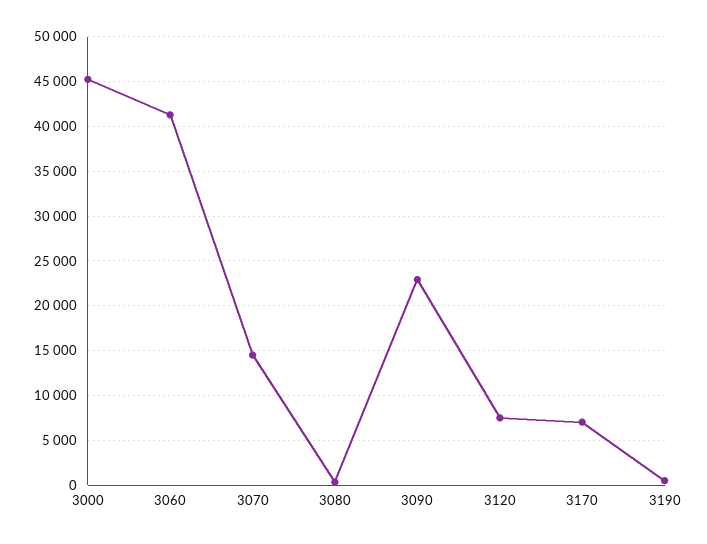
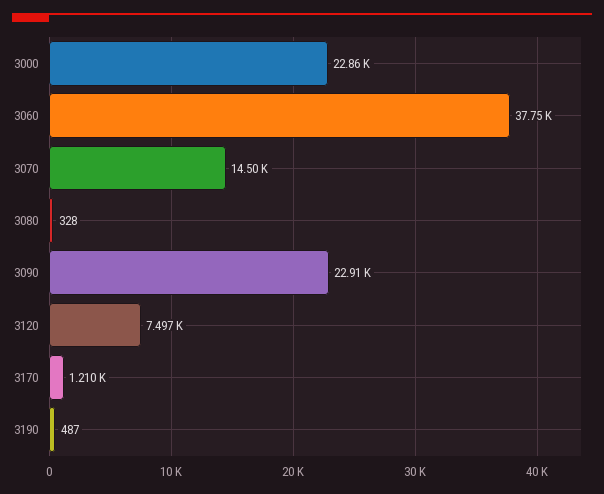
  {
-   "3000": 45000,
+   "3000": 22860,
-   "3060": 41000,
+   "3060": 37750,
    "3070": 14500,
    "3080": 328,
    "3090": 22910,
    "3120": 7497,
-   "3170": 7000,
+   "3170": 1210,
    "3190": 487
  }

